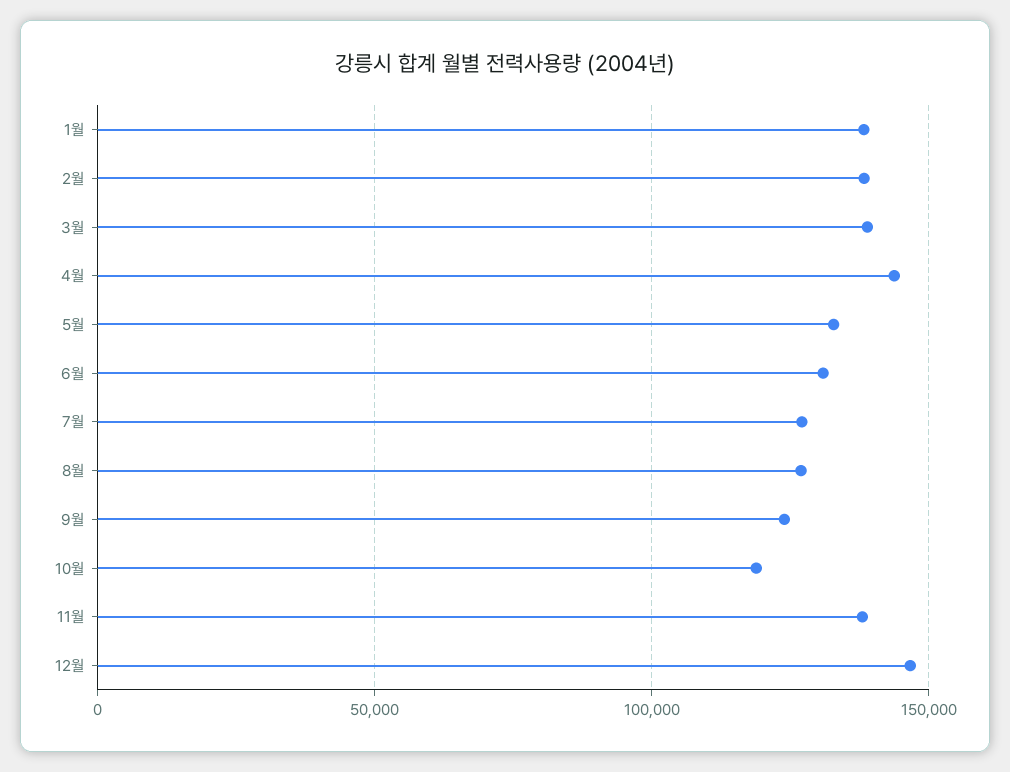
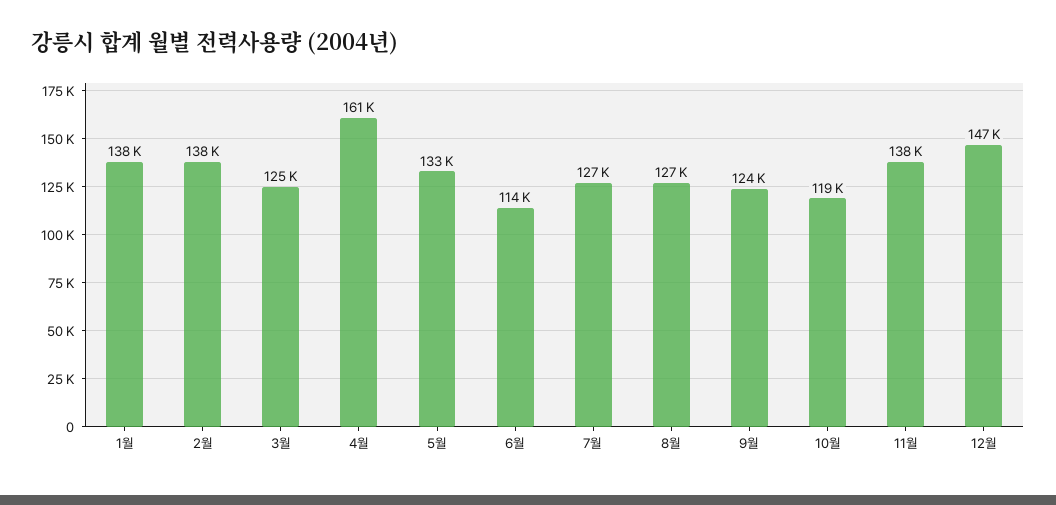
  {
    "1월": 138000,
    "2월": 138000,
-   "3월": 140000,
+   "3월": 125000,
-   "4월": 145000,
+   "4월": 161000,
    "5월": 133000,
-   "6월": 130000,
+   "6월": 114000,
    "7월": 127000,
    "8월": 127000,
    "9월": 124000,
    "10월": 119000,
    "11월": 138000,
    "12월": 147000
  }

